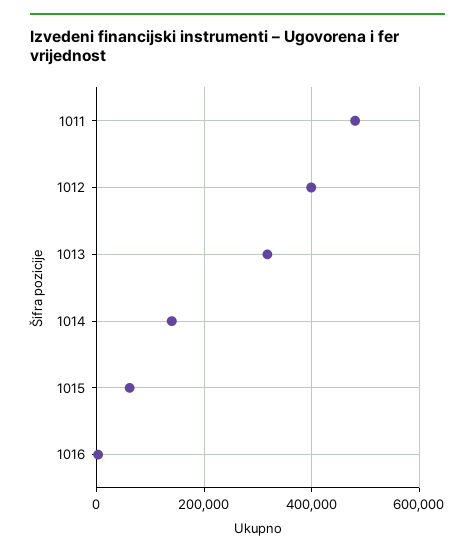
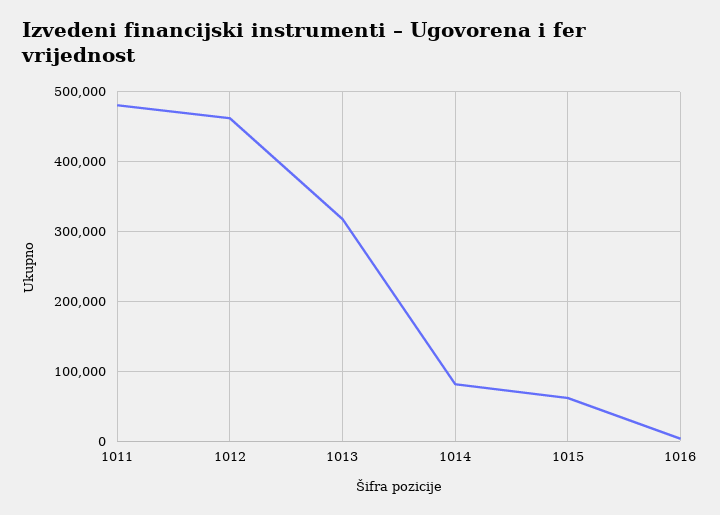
  {
    "1011": 480000,
-   "1012": 400000,
+   "1012": 460000,
    "1013": 320000,
-   "1014": 140000,
+   "1014": 80000,
    "1015": 60000,
    "1016": 0
  }

